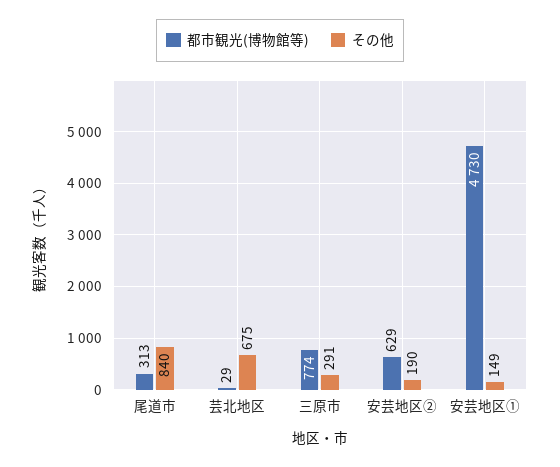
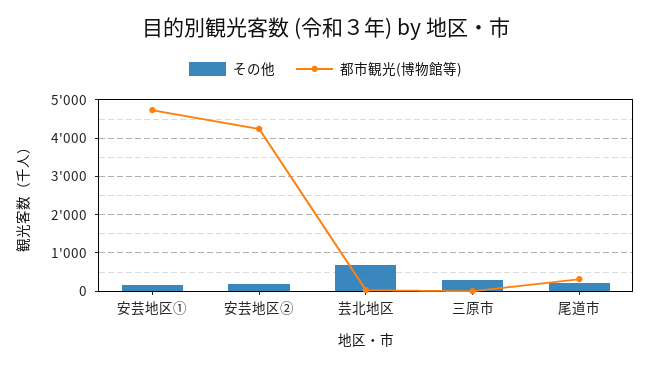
  {
    "都市観光(博物館等)": {
      "尾道市": 313,
      "芸北地区": 29,
-     "三原市": 774,
+     "三原市": 0,
-     "安芸地区②": 629,
+     "安芸地区②": 4200,
      "安芸地区①": 4730
    },
    "その他": {
-     "尾道市": 840,
+     "尾道市": 200,
      "芸北地区": 675,
      "三原市": 291,
      "安芸地区②": 190,
      "安芸地区①": 149
    }
  }

